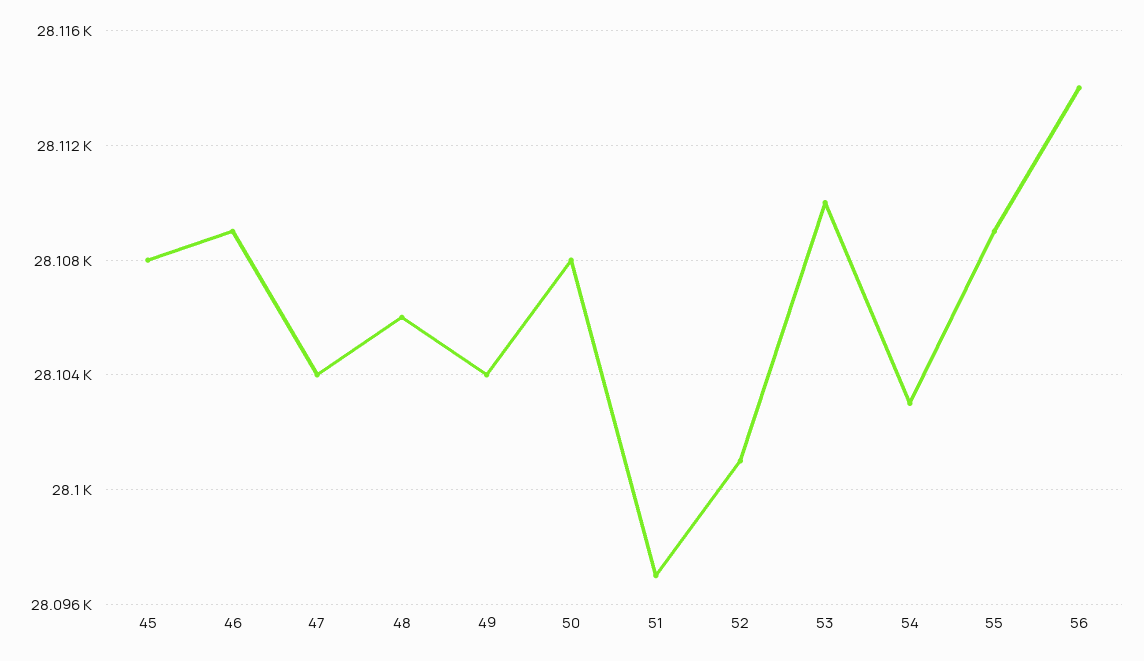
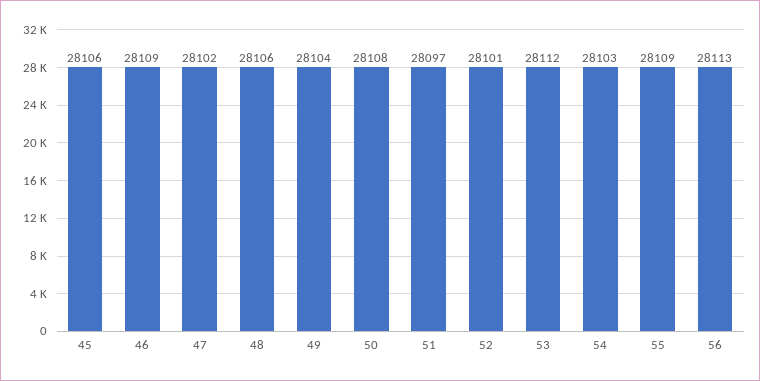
  {
-   "45": 28108,
+   "45": 28106,
    "46": 28109,
-   "47": 28104,
+   "47": 28102,
    "48": 28106,
    "49": 28104,
    "50": 28108,
    "51": 28097,
    "52": 28101,
-   "53": 28110,
+   "53": 28112,
    "54": 28103,
    "55": 28109,
-   "56": 28114
+   "56": 28113
  }

